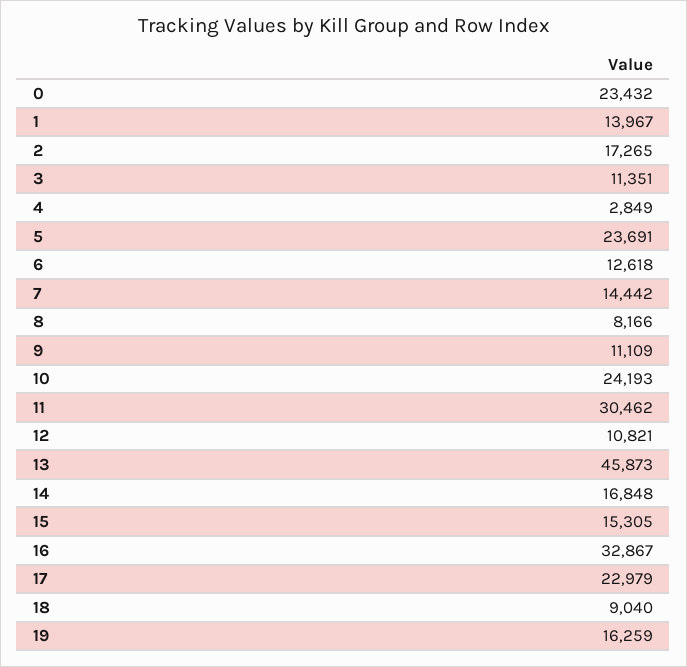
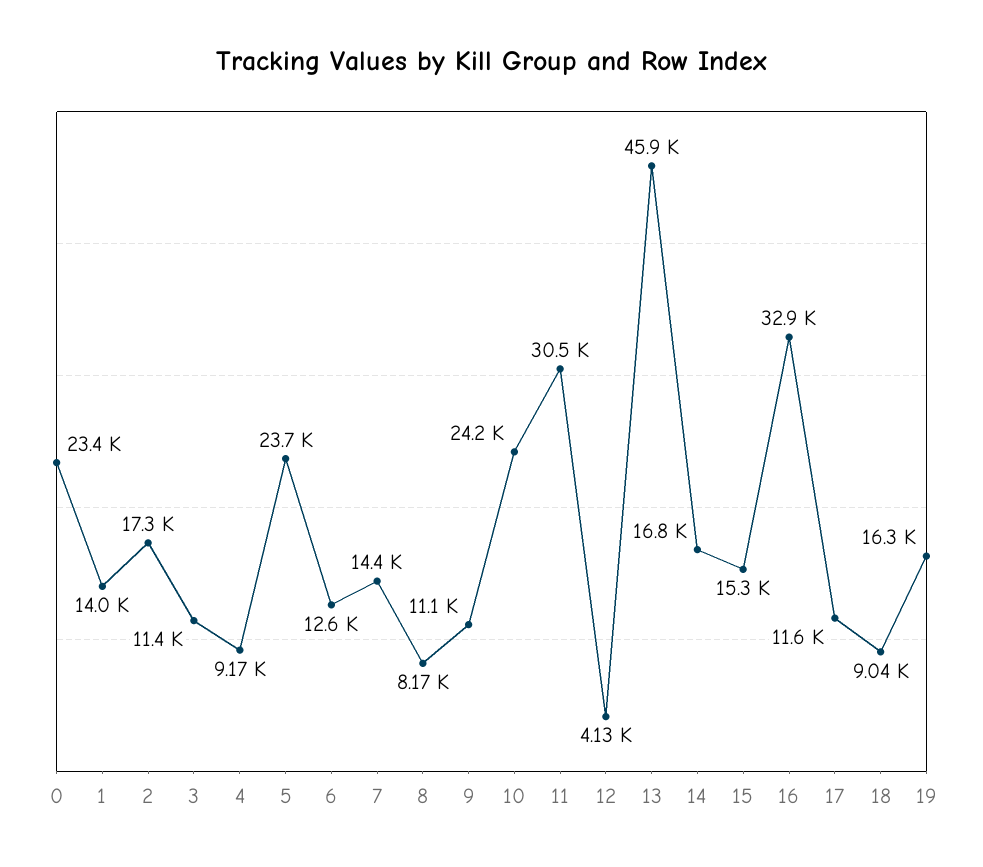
  {
    "0": 23432,
    "1": 13967,
    "2": 17265,
    "3": 11351,
-   "4": 2849,
+   "4": 9170,
    "5": 23691,
    "6": 12618,
    "7": 14442,
    "8": 8166,
    "9": 11109,
    "10": 24193,
    "11": 30462,
-   "12": 10821,
+   "12": 4130,
    "13": 45873,
    "14": 16848,
    "15": 15305,
    "16": 32867,
-   "17": 22979,
+   "17": 11600,
    "18": 9040,
    "19": 16259
  }

